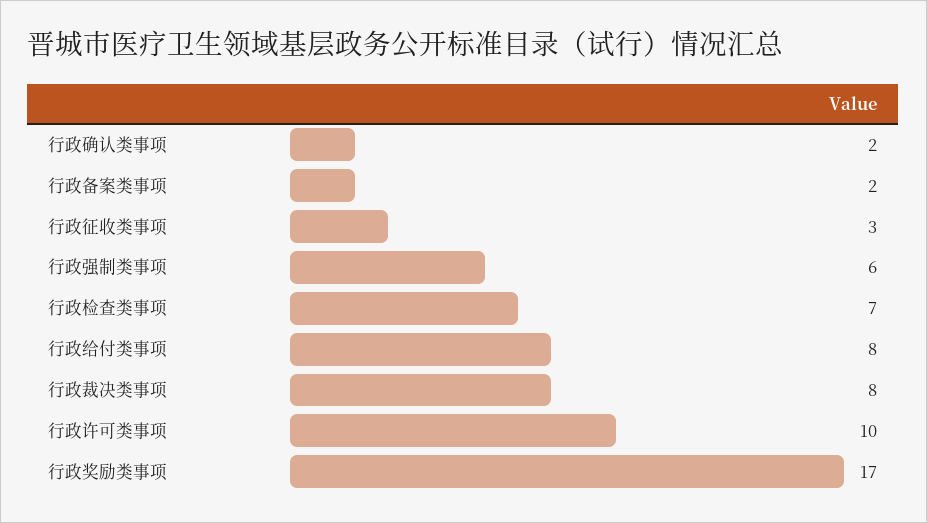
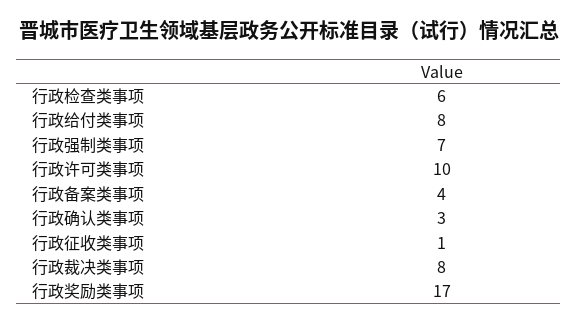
  {
-   "行政确认类事项": 2,
+   "行政确认类事项": 3,
-   "行政备案类事项": 2,
+   "行政备案类事项": 4,
-   "行政征收类事项": 3,
+   "行政征收类事项": 1,
-   "行政强制类事项": 6,
+   "行政强制类事项": 7,
-   "行政检查类事项": 7,
+   "行政检查类事项": 6,
    "行政给付类事项": 8,
    "行政裁决类事项": 8,
    "行政许可类事项": 10,
    "行政奖励类事项": 17
  }

